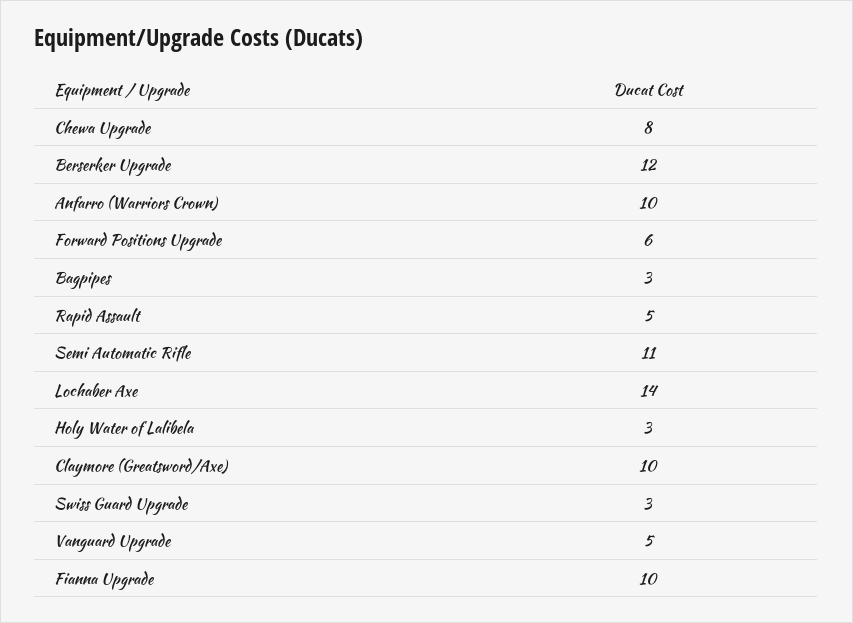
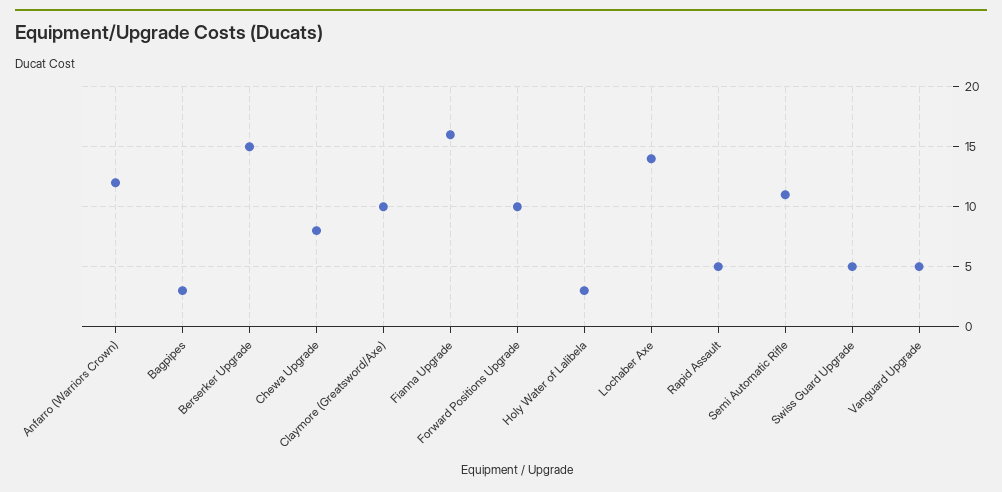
  {
    "Chewa Upgrade": 8,
-   "Berserker Upgrade": 12,
+   "Berserker Upgrade": 15,
-   "Anfarro (Warriors Crown)": 10,
+   "Anfarro (Warriors Crown)": 12,
-   "Forward Positions Upgrade": 6,
+   "Forward Positions Upgrade": 10,
    "Bagpipes": 3,
    "Rapid Assault": 5,
    "Semi Automatic Rifle": 11,
    "Lochaber Axe": 14,
    "Holy Water of Lalibela": 3,
    "Claymore (Greatsword/Axe)": 10,
-   "Swiss Guard Upgrade": 3,
+   "Swiss Guard Upgrade": 5,
    "Vanguard Upgrade": 5,
-   "Fianna Upgrade": 10
+   "Fianna Upgrade": 16
  }

